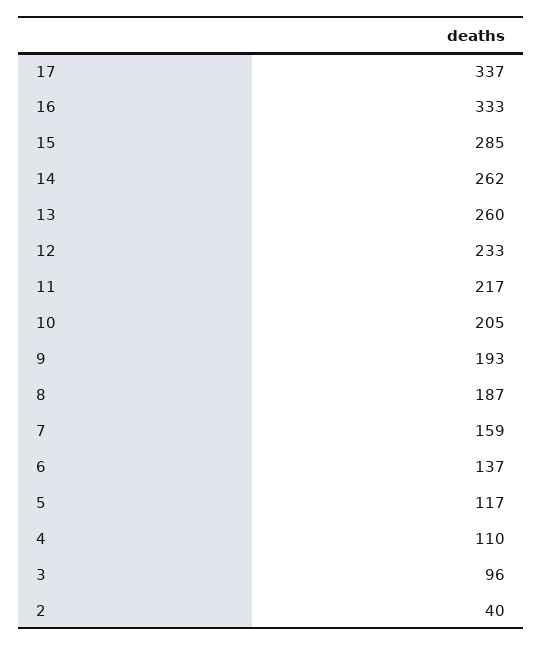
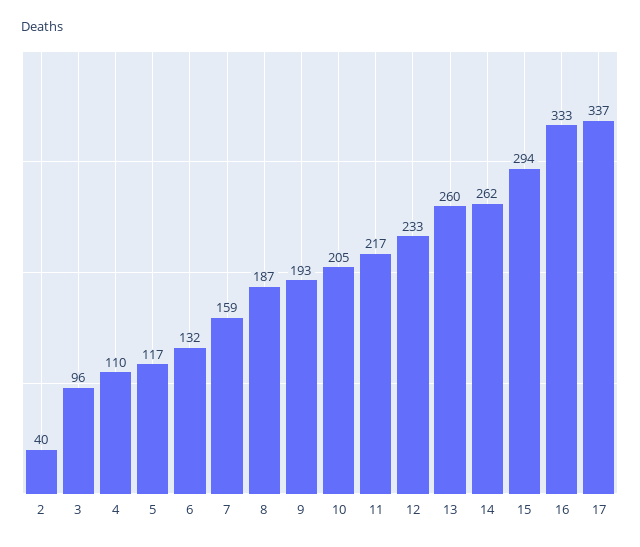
  {
    "17": 337,
    "16": 333,
-   "15": 285,
+   "15": 294,
    "14": 262,
    "13": 260,
    "12": 233,
    "11": 217,
    "10": 205,
    "9": 193,
    "8": 187,
    "7": 159,
-   "6": 137,
+   "6": 132,
    "5": 117,
    "4": 110,
    "3": 96,
    "2": 40
  }

